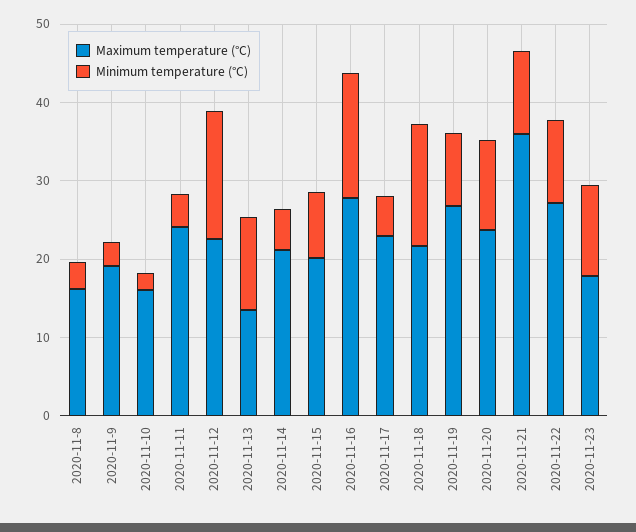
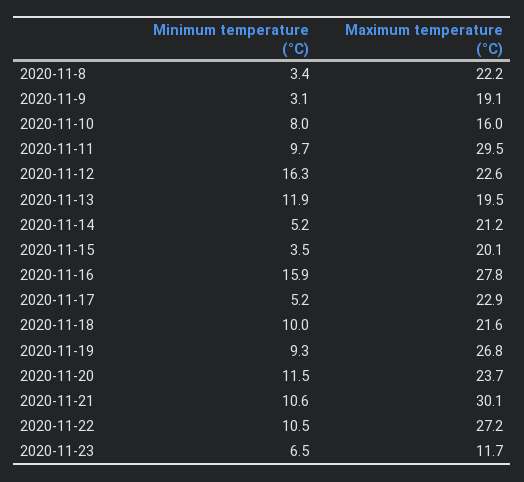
  {
    "Maximum temperature (°C)": {
-     "2020-11-8": 16,
+     "2020-11-8": 22.2,
      "2020-11-9": 19.1,
      "2020-11-10": 16,
-     "2020-11-11": 24,
+     "2020-11-11": 29.5,
      "2020-11-12": 22.6,
-     "2020-11-13": 14,
+     "2020-11-13": 19.5,
      "2020-11-14": 21.2,
      "2020-11-15": 20.1,
      "2020-11-16": 27.8,
      "2020-11-17": 22.9,
      "2020-11-18": 21.6,
      "2020-11-19": 26.8,
      "2020-11-20": 23.7,
-     "2020-11-21": 36,
+     "2020-11-21": 30.1,
      "2020-11-22": 27.2,
-     "2020-11-23": 18
+     "2020-11-23": 11.7
    },
    "Minimum temperature (°C)": {
      "2020-11-8": 3.4,
      "2020-11-9": 3.1,
-     "2020-11-10": 2,
+     "2020-11-10": 8,
-     "2020-11-11": 4,
+     "2020-11-11": 9.7,
      "2020-11-12": 16.3,
      "2020-11-13": 11.9,
      "2020-11-14": 5.2,
-     "2020-11-15": 8,
+     "2020-11-15": 3.5,
      "2020-11-16": 15.9,
      "2020-11-17": 5.2,
-     "2020-11-18": 16,
+     "2020-11-18": 10,
      "2020-11-19": 9.3,
      "2020-11-20": 11.5,
      "2020-11-21": 10.6,
      "2020-11-22": 10.5,
-     "2020-11-23": 12
+     "2020-11-23": 6.5
    }
  }

